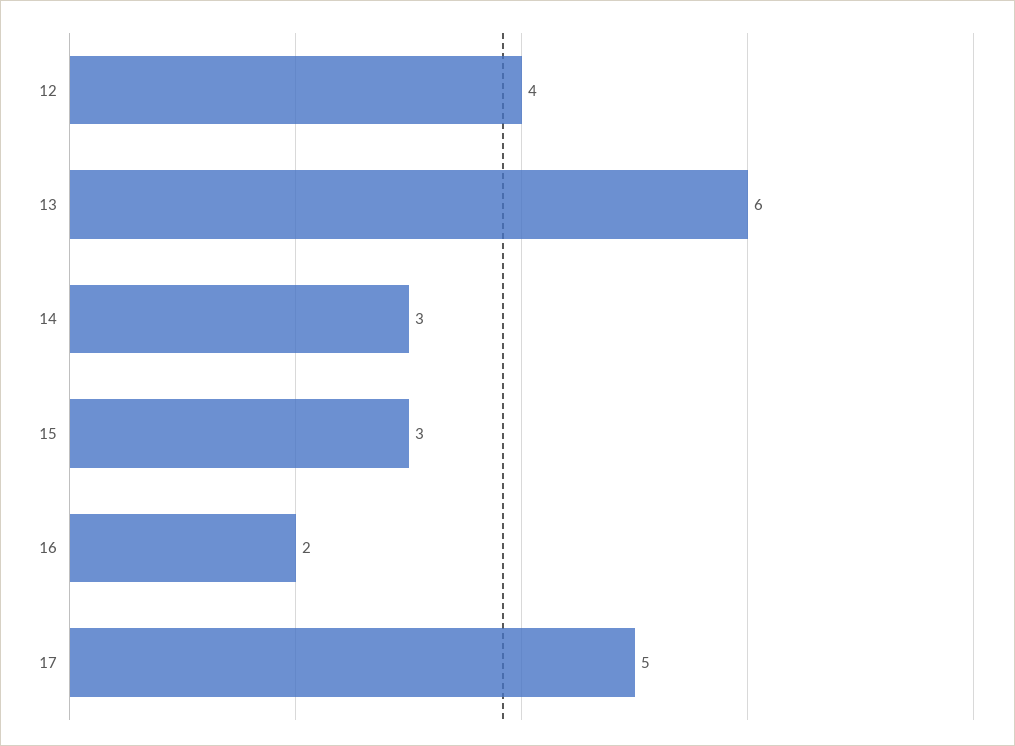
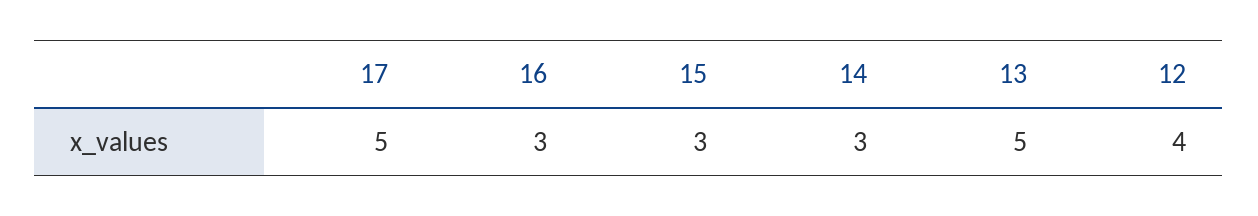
  {
    "12": 4,
-   "13": 6,
+   "13": 5,
    "14": 3,
    "15": 3,
-   "16": 2,
+   "16": 3,
    "17": 5
  }

